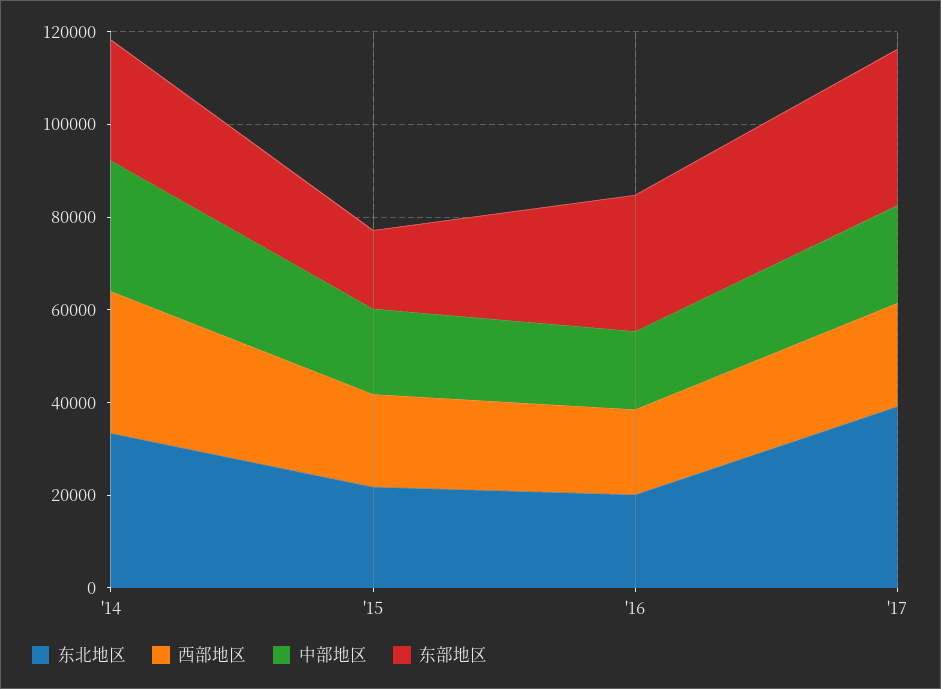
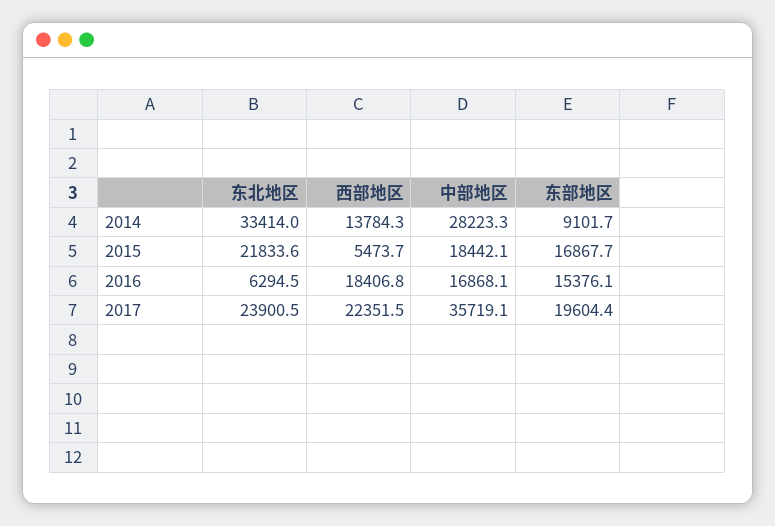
  {
    "东北地区": {
      "'14": 33414,
      "'15": 21833.6,
-     "'16": 20000,
+     "'16": 6294.5,
-     "'17": 40000
+     "'17": 23900.5
    },
    "西部地区": {
-     "'14": 30000,
+     "'14": 13784.3,
-     "'15": 20000,
+     "'15": 5473.7,
      "'16": 18406.8,
      "'17": 22351.5
    },
    "中部地区": {
      "'14": 28223.3,
      "'15": 18442.1,
      "'16": 16868.1,
-     "'17": 20000
+     "'17": 35719.1
    },
    "东部地区": {
-     "'14": 25000,
+     "'14": 9101.7,
      "'15": 16867.7,
-     "'16": 30000,
+     "'16": 15376.1,
-     "'17": 35000
+     "'17": 19604.4
    }
  }

